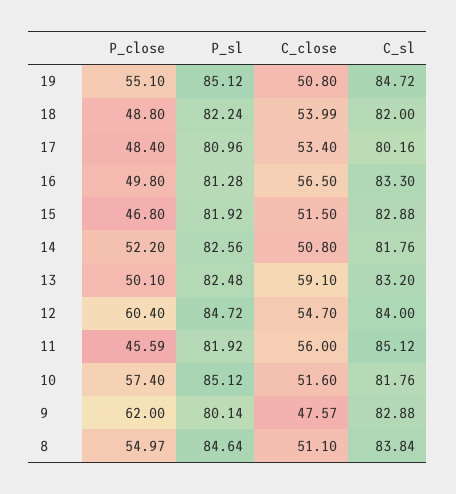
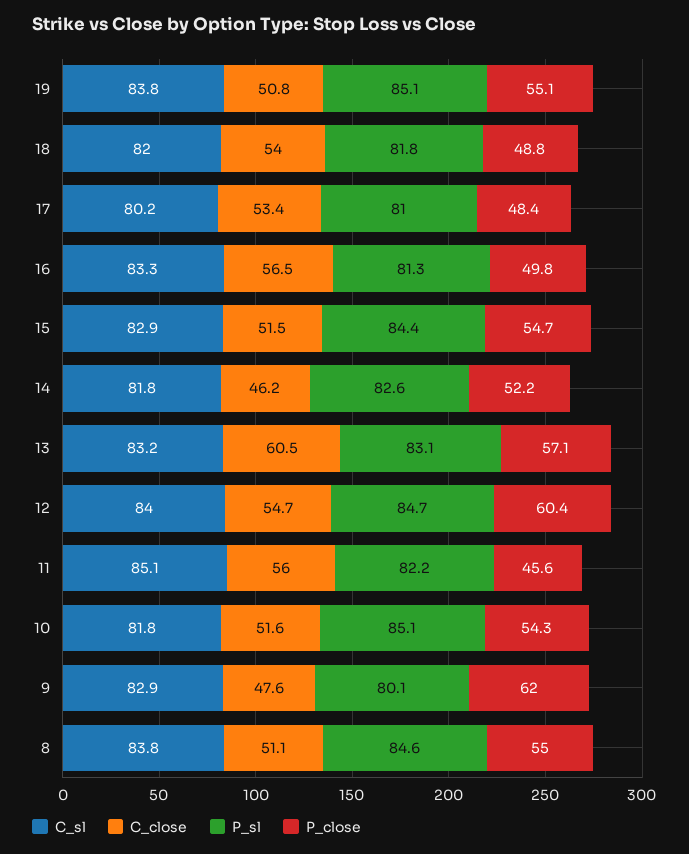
  {
    "P_close": {
      "19": 55.1,
      "18": 48.8,
      "17": 48.4,
      "16": 49.8,
-     "15": 46.8,
+     "15": 54.7,
      "14": 52.2,
-     "13": 50.1,
+     "13": 57.1,
      "12": 60.4,
      "11": 45.59,
-     "10": 57.4,
+     "10": 54.3,
      "9": 62,
      "8": 54.97
    },
    "P_sl": {
      "19": 85.12,
-     "18": 82.24,
+     "18": 81.8,
      "17": 80.96,
      "16": 81.28,
-     "15": 81.92,
+     "15": 84.4,
      "14": 82.56,
-     "13": 82.48,
+     "13": 83.1,
      "12": 84.72,
-     "11": 81.92,
+     "11": 82.2,
      "10": 85.12,
      "9": 80.14,
      "8": 84.64
    },
    "C_close": {
      "19": 50.8,
      "18": 53.99,
      "17": 53.4,
      "16": 56.5,
      "15": 51.5,
-     "14": 50.8,
+     "14": 46.2,
-     "13": 59.1,
+     "13": 60.5,
      "12": 54.7,
      "11": 56,
      "10": 51.6,
      "9": 47.57,
      "8": 51.1
    },
    "C_sl": {
-     "19": 84.72,
+     "19": 83.8,
      "18": 82,
      "17": 80.16,
      "16": 83.3,
      "15": 82.88,
      "14": 81.76,
      "13": 83.2,
      "12": 84,
      "11": 85.12,
      "10": 81.76,
      "9": 82.88,
      "8": 83.84
    }
  }

